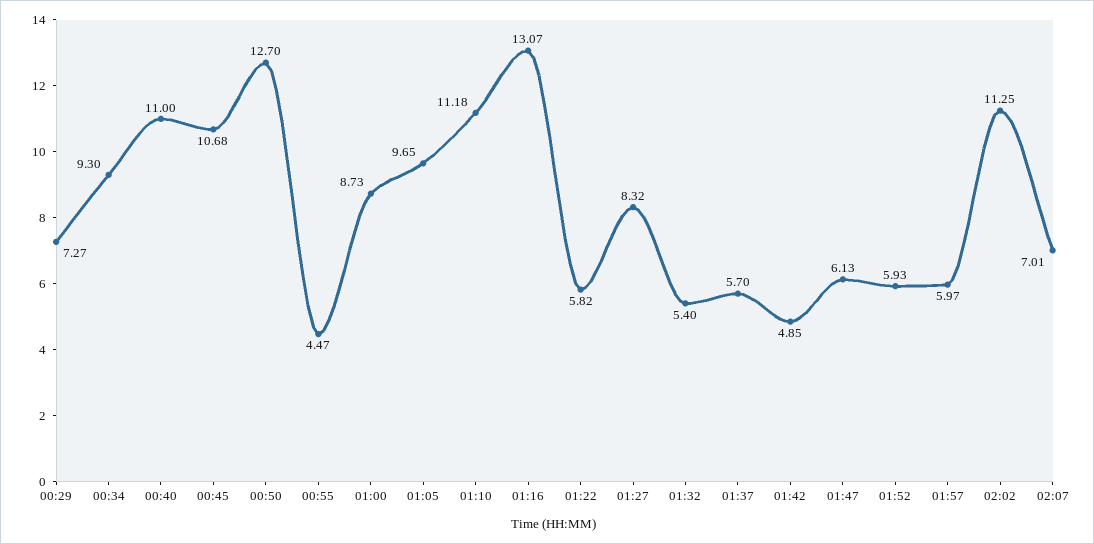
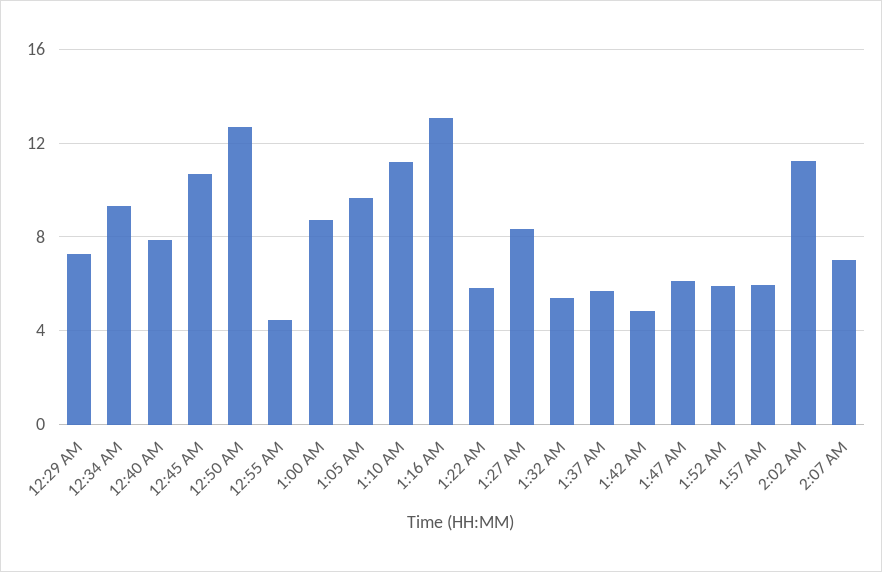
  {
    "00:29": 7.27,
    "00:34": 9.3,
-   "00:40": 11,
+   "00:40": 8,
    "00:45": 10.68,
    "00:50": 12.7,
    "00:55": 4.47,
    "01:00": 8.73,
    "01:05": 9.65,
    "01:10": 11.18,
    "01:16": 13.07,
    "01:22": 5.82,
    "01:27": 8.32,
    "01:32": 5.4,
    "01:37": 5.7,
    "01:42": 4.85,
    "01:47": 6.13,
    "01:52": 5.93,
    "01:57": 5.97,
    "02:02": 11.25,
    "02:07": 7.01
  }

